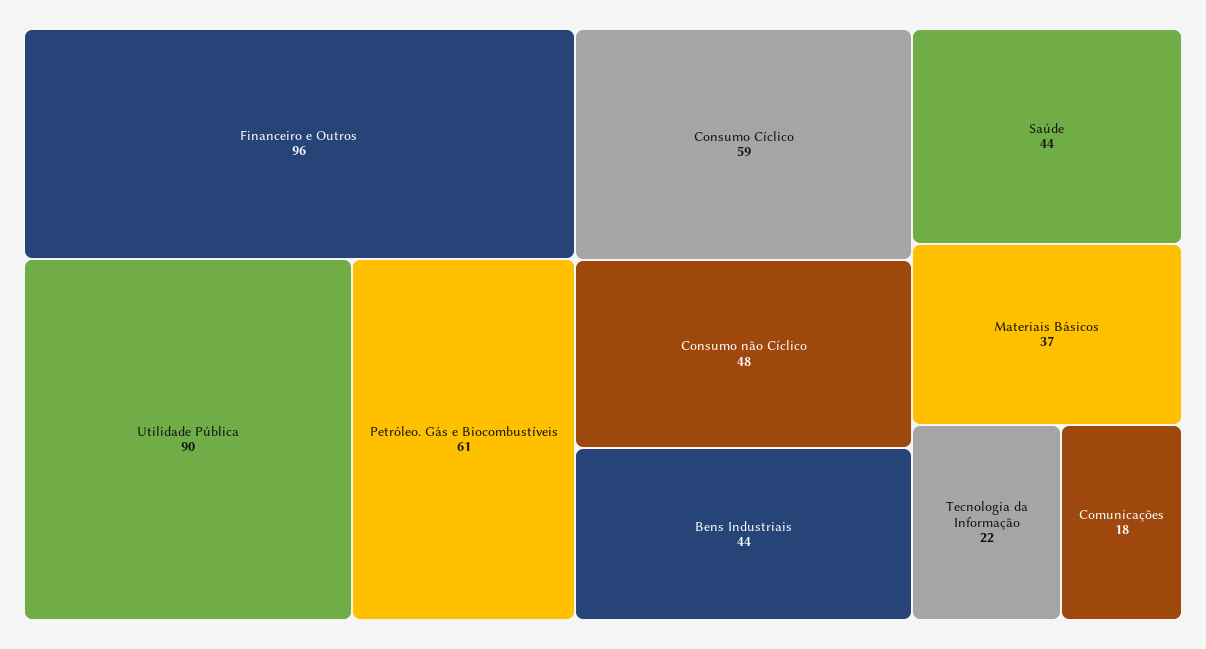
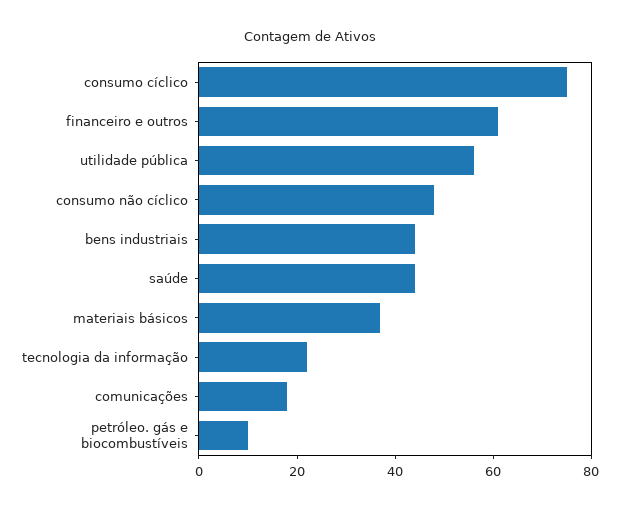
  {
-   "Financeiro e Outros": 96,
+   "Financeiro e Outros": 60,
-   "Utilidade Pública": 90,
+   "Utilidade Pública": 55,
-   "Petróleo. Gás e Biocombustíveis": 61,
+   "Petróleo. Gás e Biocombustíveis": 10,
-   "Consumo Cíclico": 59,
+   "Consumo Cíclico": 75,
    "Consumo não Cíclico": 48,
    "Bens Industriais": 44,
    "Saúde": 44,
    "Materiais Básicos": 37,
    "Tecnologia da Informação": 22,
    "Comunicações": 18
  }

